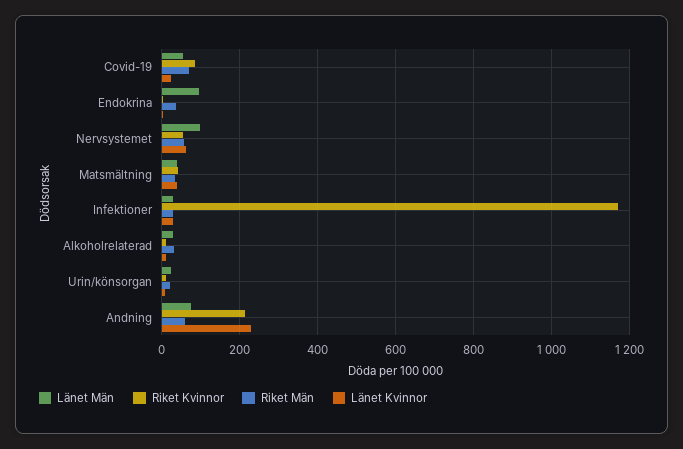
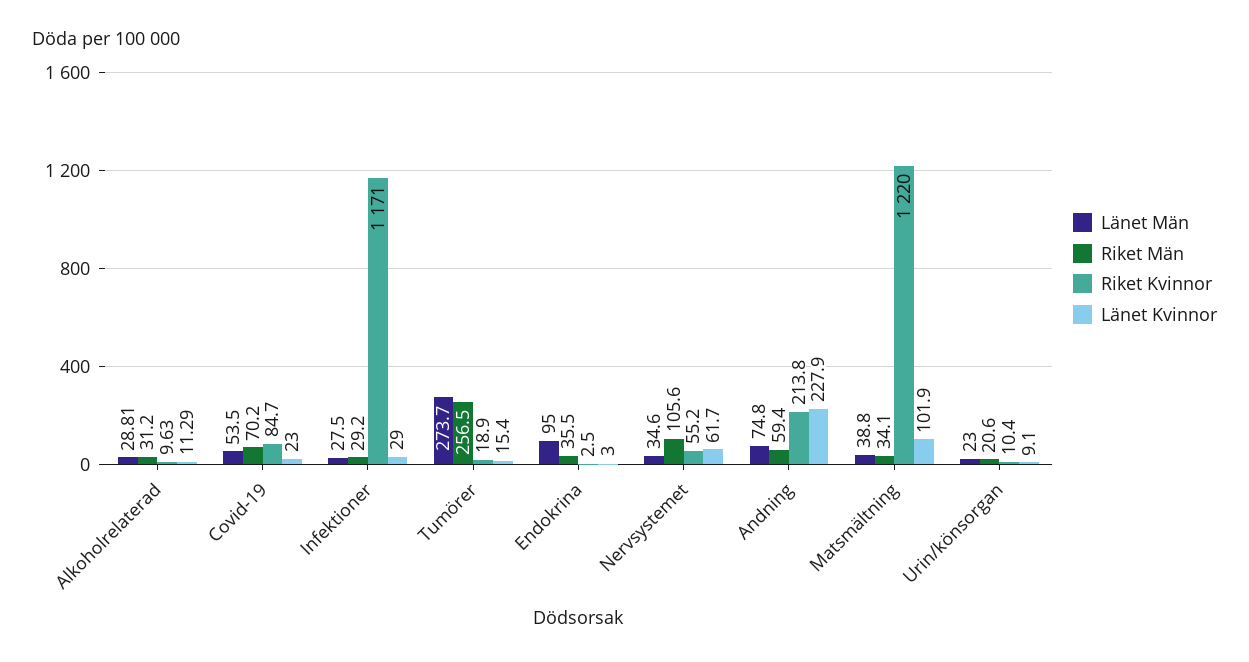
  {
    "Länet Män": {
      "Covid-19": 53.5,
      "Endokrina": 95,
-     "Nervsystemet": 100,
+     "Nervsystemet": 34.6,
      "Matsmältning": 38.8,
      "Infektioner": 27.5,
      "Alkoholrelaterad": 28.81,
      "Urin/könsorgan": 23,
-     "Andning": 74.8
+     "Andning": 74.8,
+     "Tumörer": 273.7
    },
    "Riket Kvinnor": {
      "Covid-19": 84.7,
      "Endokrina": 2.5,
      "Nervsystemet": 55.2,
-     "Matsmältning": 40,
+     "Matsmältning": 1220,
      "Infektioner": 1171,
      "Alkoholrelaterad": 9.63,
      "Urin/könsorgan": 10.4,
-     "Andning": 213.8
+     "Andning": 213.8,
+     "Tumörer": 18.9
    },
    "Riket Män": {
      "Covid-19": 70.2,
      "Endokrina": 35.5,
-     "Nervsystemet": 60,
+     "Nervsystemet": 105.6,
      "Matsmältning": 34.1,
      "Infektioner": 29.2,
      "Alkoholrelaterad": 31.2,
      "Urin/könsorgan": 20.6,
-     "Andning": 59.4
+     "Andning": 59.4,
+     "Tumörer": 256.5
    },
    "Länet Kvinnor": {
      "Covid-19": 23,
      "Endokrina": 3,
      "Nervsystemet": 61.7,
-     "Matsmältning": 40,
+     "Matsmältning": 101.9,
      "Infektioner": 29,
      "Alkoholrelaterad": 11.29,
      "Urin/könsorgan": 9.1,
-     "Andning": 227.9
+     "Andning": 227.9,
+     "Tumörer": 15.4
    }
  }

